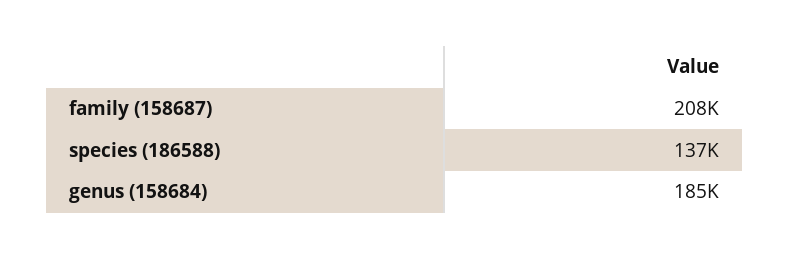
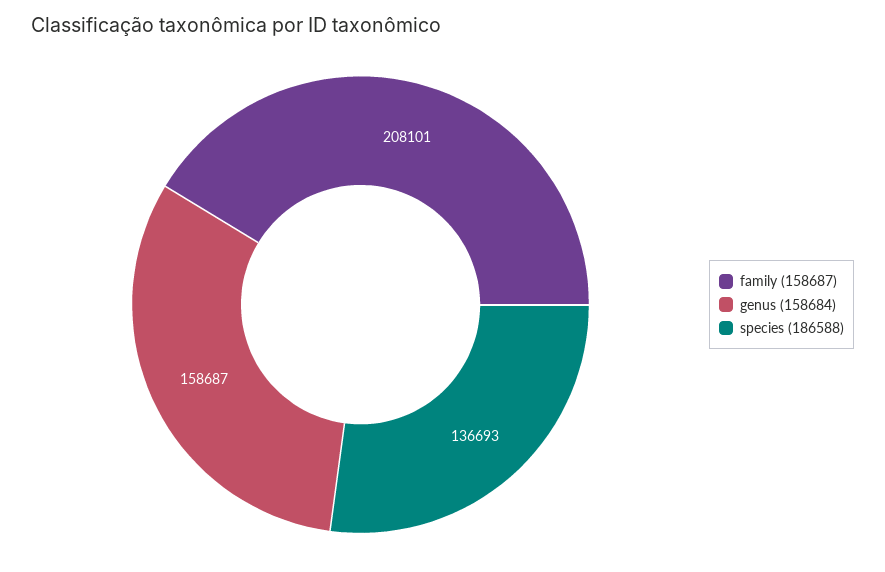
  {
    "family (158687)": 208101,
    "species (186588)": 136693,
-   "genus (158684)": 185000
+   "genus (158684)": 158687
  }

